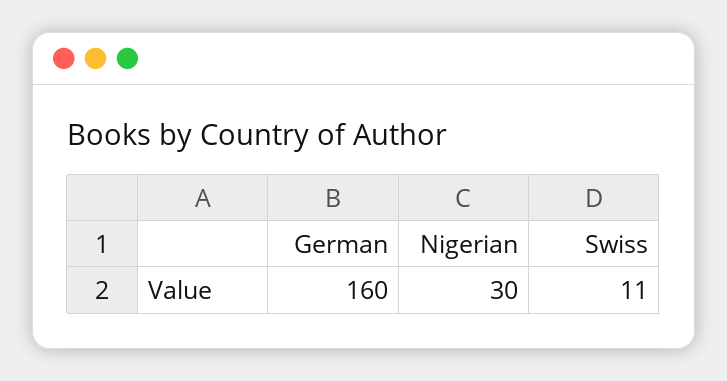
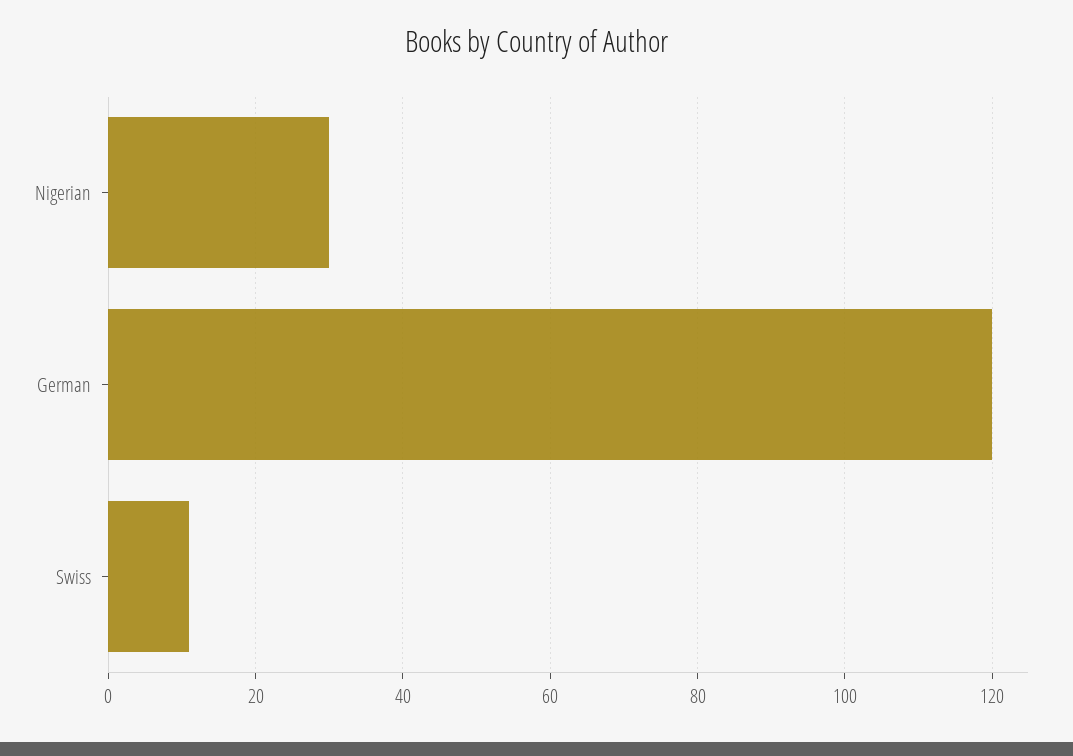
  {
-   "German": 160,
+   "German": 120,
    "Nigerian": 30,
    "Swiss": 11
  }

